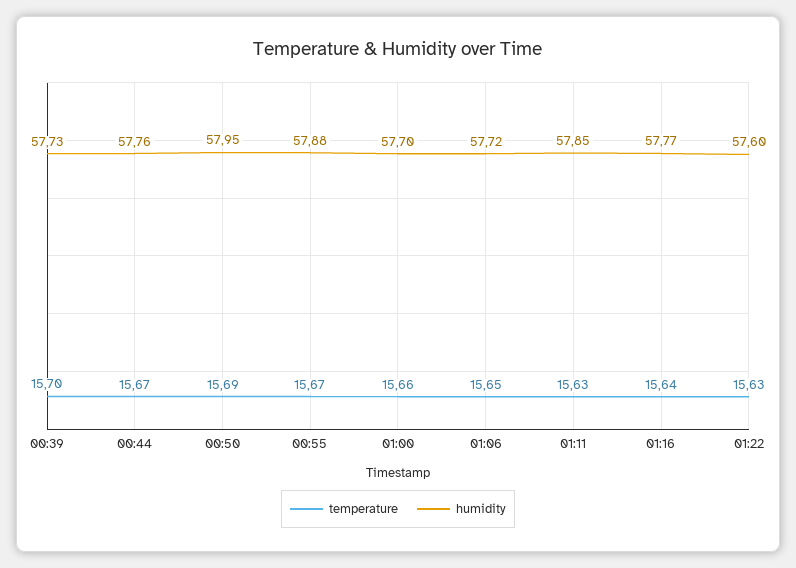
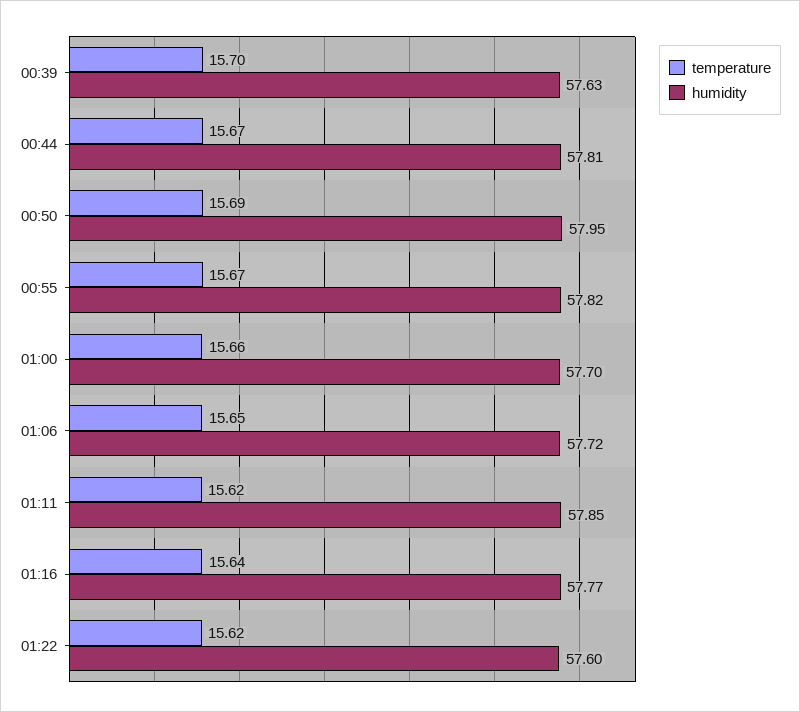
  {
    "temperature": {
      "00:39": 15.7,
      "00:44": 15.67,
      "00:50": 15.69,
      "00:55": 15.67,
      "01:00": 15.66,
      "01:06": 15.65,
-     "01:11": 15.63,
+     "01:11": 15.62,
      "01:16": 15.64,
-     "01:22": 15.63
+     "01:22": 15.62
    },
    "humidity": {
-     "00:39": 57.73,
+     "00:39": 57.63,
-     "00:44": 57.76,
+     "00:44": 57.81,
      "00:50": 57.95,
-     "00:55": 57.88,
+     "00:55": 57.82,
      "01:00": 57.7,
      "01:06": 57.72,
      "01:11": 57.85,
      "01:16": 57.77,
      "01:22": 57.6
    }
  }

